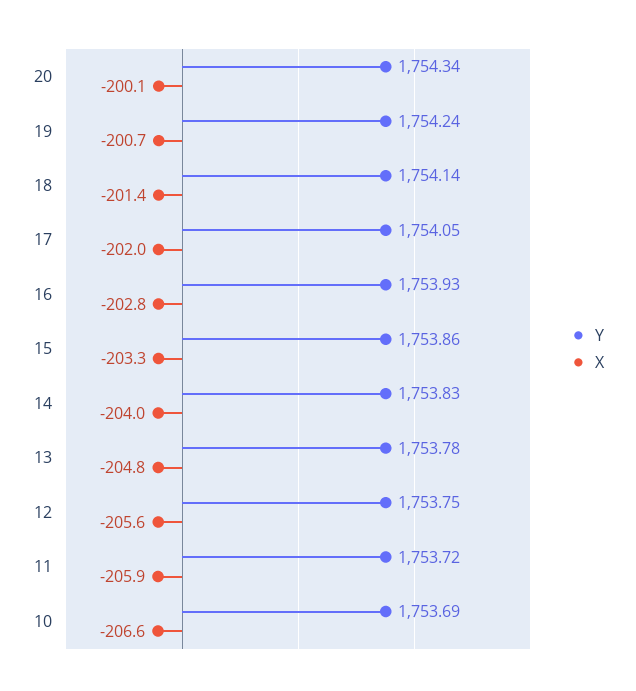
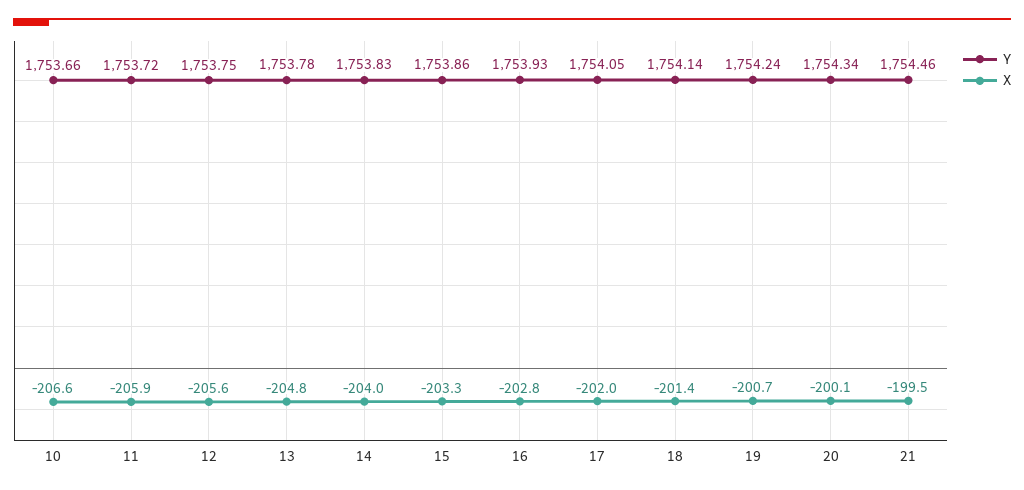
  {
    "Y": {
      "20": 1754.34,
      "19": 1754.24,
      "18": 1754.14,
      "17": 1754.05,
      "16": 1753.93,
      "15": 1753.86,
      "14": 1753.83,
      "13": 1753.78,
      "12": 1753.75,
      "11": 1753.72,
-     "10": 1753.69
+     "10": 1753.66,
+     "21": 1754.46
    },
    "X": {
      "20": -200.1,
      "19": -200.7,
      "18": -201.4,
      "17": -202,
      "16": -202.8,
      "15": -203.3,
      "14": -204,
      "13": -204.8,
      "12": -205.6,
      "11": -205.9,
-     "10": -206.6
+     "10": -206.6,
+     "21": -199.5
    }
  }

